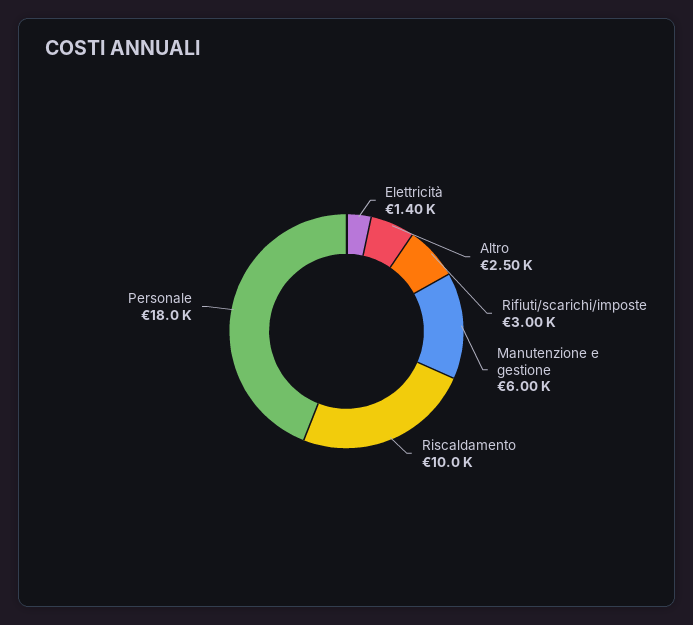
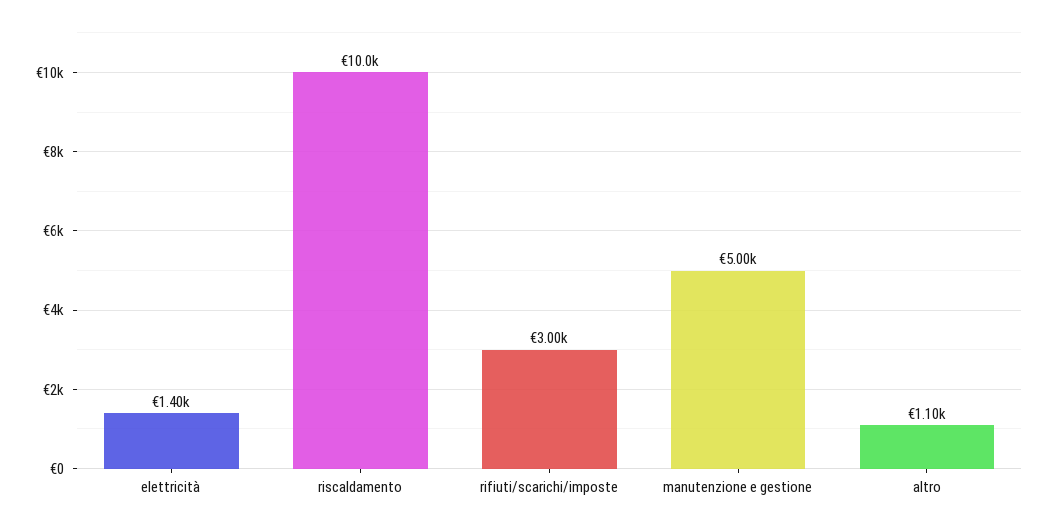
  {
    "Elettricità": 1400,
-   "Altro": 2500,
+   "Altro": 1100,
    "Rifiuti/scarichi/imposte": 3000,
-   "Manutenzione e gestione": 6000,
+   "Manutenzione e gestione": 5000,
-   "Riscaldamento": 10000,
+   "Riscaldamento": 10000
-   "Personale": 18000
  }

